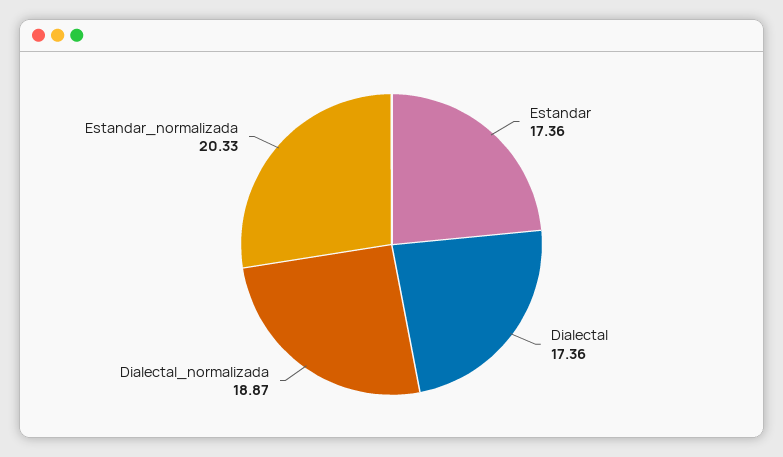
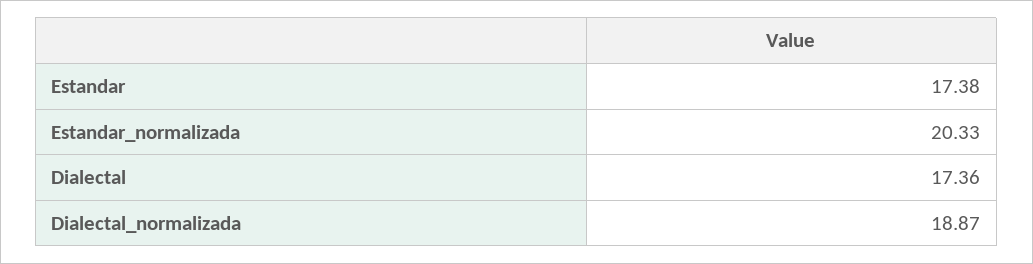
  {
-   "Estandar": 17.36,
+   "Estandar": 17.38,
    "Dialectal": 17.36,
    "Dialectal_normalizada": 18.87,
    "Estandar_normalizada": 20.33
  }

